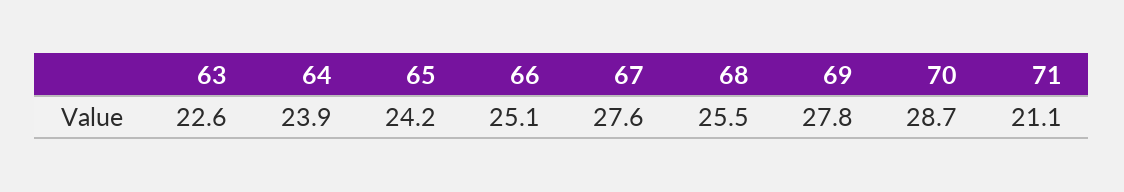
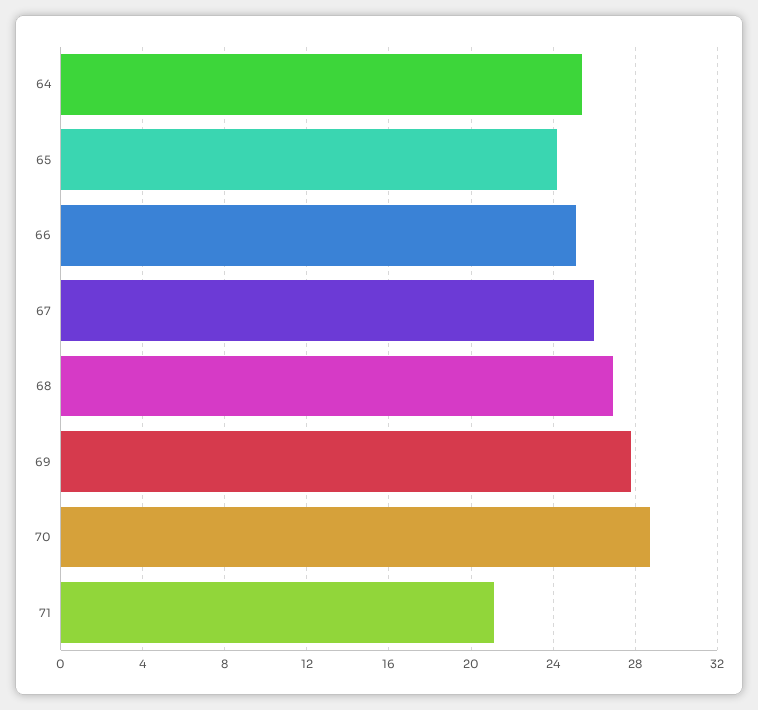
  {
-   "63": 22.6,
-   "64": 23.9,
+   "64": 25.5,
    "65": 24.2,
    "66": 25.1,
-   "67": 27.6,
+   "67": 26,
-   "68": 25.5,
+   "68": 27,
    "69": 27.8,
    "70": 28.7,
    "71": 21.1
  }

